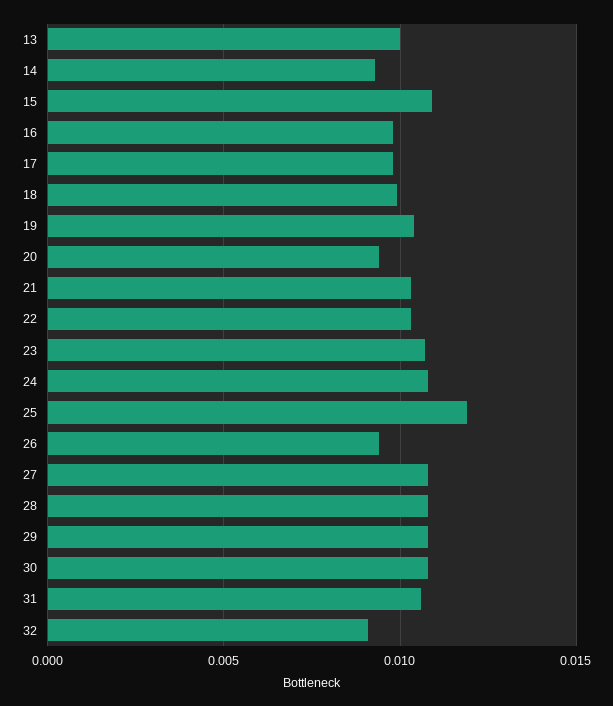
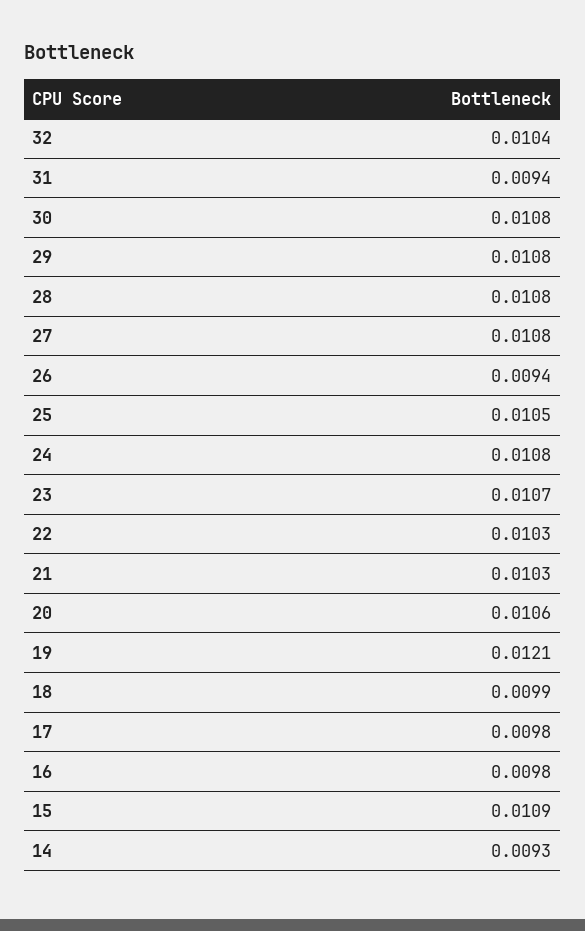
  {
-   "13": 0.01,
    "14": 0.0093,
    "15": 0.0109,
    "16": 0.0098,
    "17": 0.0098,
    "18": 0.0099,
-   "19": 0.0105,
+   "19": 0.0121,
-   "20": 0.0095,
+   "20": 0.0106,
    "21": 0.0103,
    "22": 0.0103,
    "23": 0.0107,
    "24": 0.0108,
-   "25": 0.012,
+   "25": 0.0105,
    "26": 0.0094,
    "27": 0.0108,
    "28": 0.0108,
    "29": 0.0108,
    "30": 0.0108,
-   "31": 0.0105,
+   "31": 0.0094,
-   "32": 0.009
+   "32": 0.0104
  }

